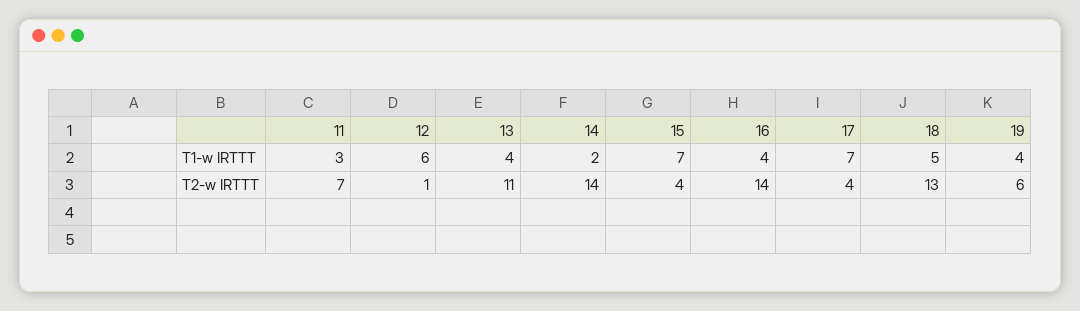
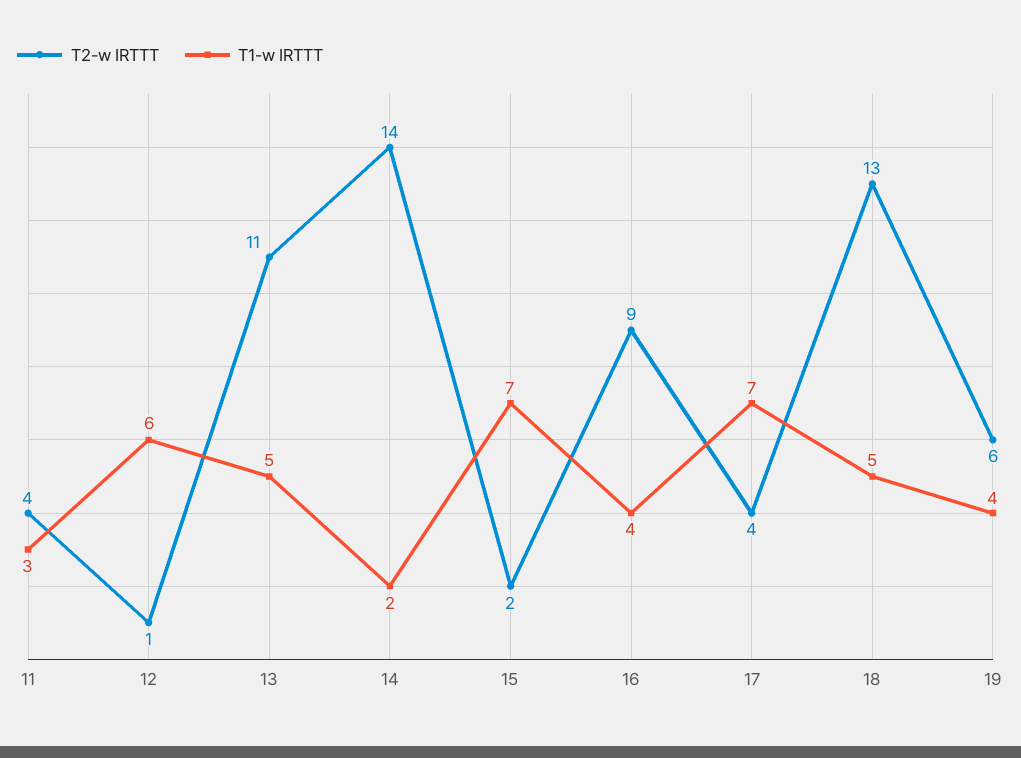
  {
    "T1-w IRTTT": {
      "11": 3,
      "12": 6,
-     "13": 4,
+     "13": 5,
      "14": 2,
      "15": 7,
      "16": 4,
      "17": 7,
      "18": 5,
      "19": 4
    },
    "T2-w IRTTT": {
-     "11": 7,
+     "11": 4,
      "12": 1,
      "13": 11,
      "14": 14,
-     "15": 4,
+     "15": 2,
-     "16": 14,
+     "16": 9,
      "17": 4,
      "18": 13,
      "19": 6
    }
  }

